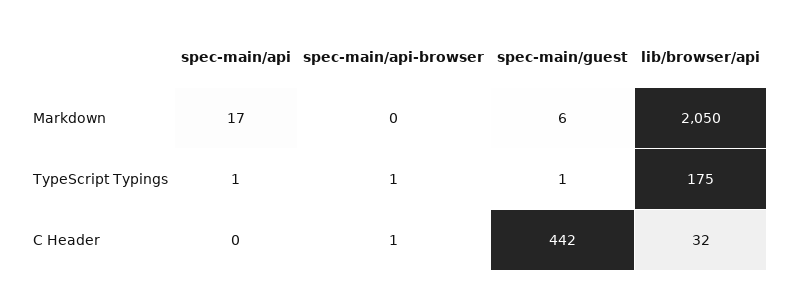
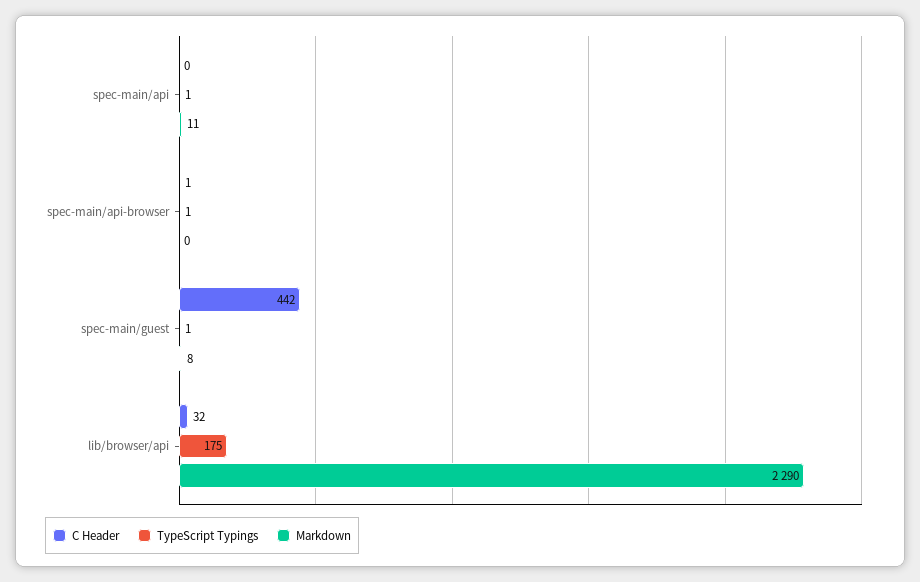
  {
    "Markdown": {
-     "spec-main/api": 17,
+     "spec-main/api": 11,
      "spec-main/api-browser": 0,
-     "spec-main/guest": 6,
+     "spec-main/guest": 8,
-     "lib/browser/api": 2050
+     "lib/browser/api": 2290
    },
    "TypeScript Typings": {
      "spec-main/api": 1,
      "spec-main/api-browser": 1,
      "spec-main/guest": 1,
      "lib/browser/api": 175
    },
    "C Header": {
      "spec-main/api": 0,
      "spec-main/api-browser": 1,
      "spec-main/guest": 442,
      "lib/browser/api": 32
    }
  }

